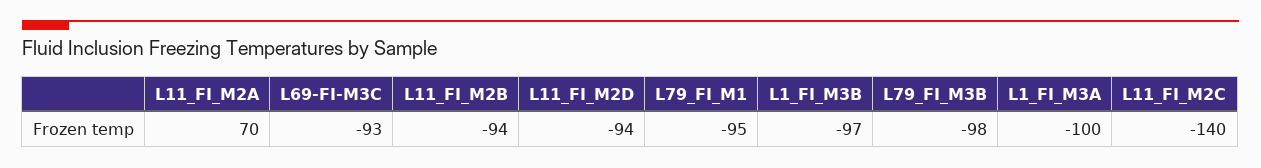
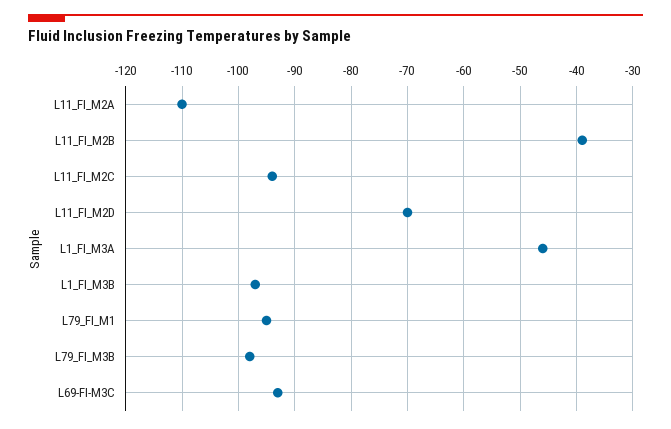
  {
-   "L11_FI_M2A": 70,
+   "L11_FI_M2A": -110,
    "L69-FI-M3C": -93,
-   "L11_FI_M2B": -94,
+   "L11_FI_M2B": -40,
-   "L11_FI_M2D": -94,
+   "L11_FI_M2D": -70,
    "L79_FI_M1": -95,
    "L1_FI_M3B": -97,
    "L79_FI_M3B": -98,
-   "L1_FI_M3A": -100,
+   "L1_FI_M3A": -45,
-   "L11_FI_M2C": -140
+   "L11_FI_M2C": -95
  }

